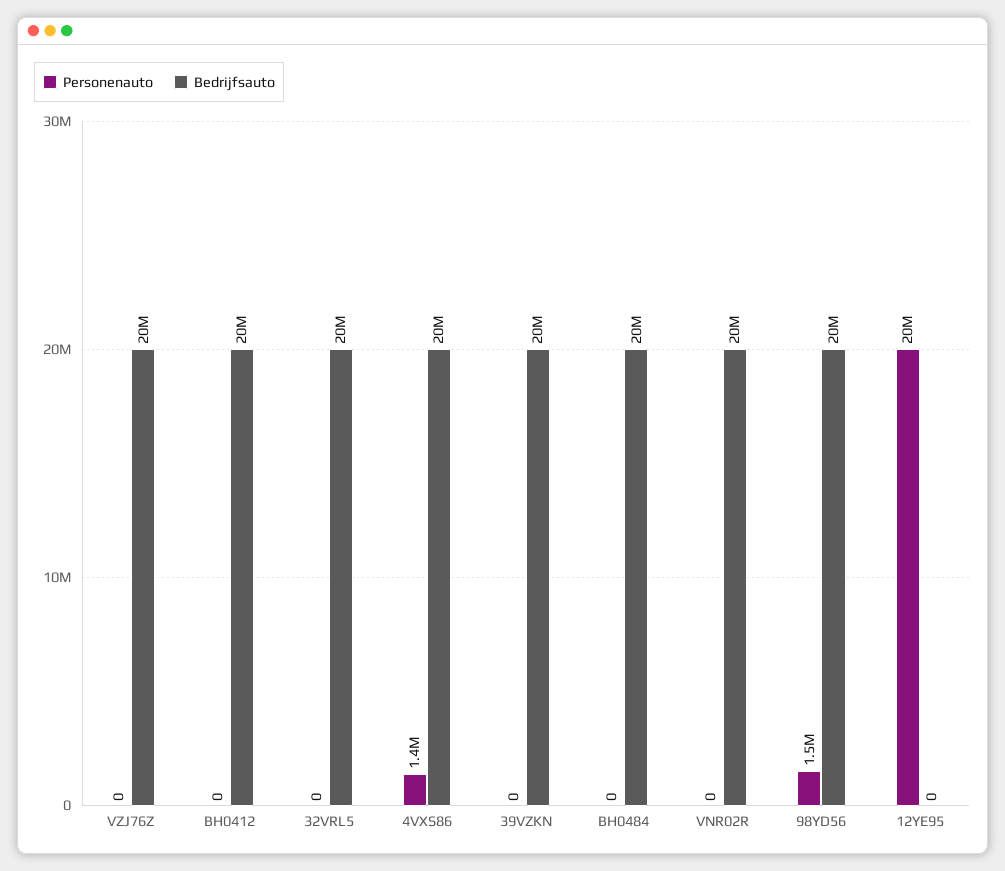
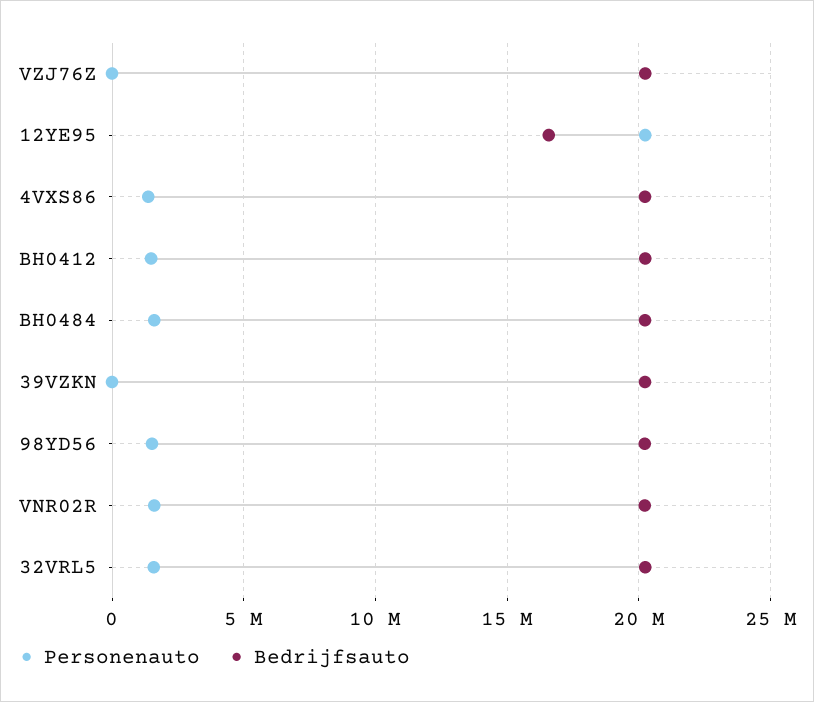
  {
    "Personenauto": {
      "VZJ76Z": 0,
-     "BH0412": 0,
+     "BH0412": 1500000,
-     "32VRL5": 0,
+     "32VRL5": 1500000,
      "4VXS86": 1400000,
      "39VZKN": 0,
-     "BH0484": 0,
+     "BH0484": 1500000,
-     "VNR02R": 0,
+     "VNR02R": 1500000,
      "98YD56": 1500000,
      "12YE95": 20000000
    },
    "Bedrijfsauto": {
      "VZJ76Z": 20000000,
      "BH0412": 20000000,
      "32VRL5": 20000000,
      "4VXS86": 20000000,
      "39VZKN": 20000000,
      "BH0484": 20000000,
      "VNR02R": 20000000,
      "98YD56": 20000000,
-     "12YE95": 0
+     "12YE95": 16500000
    }
  }

